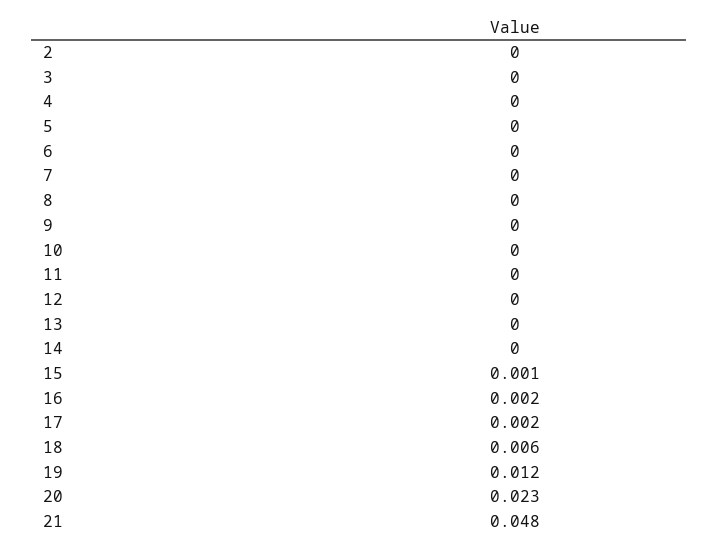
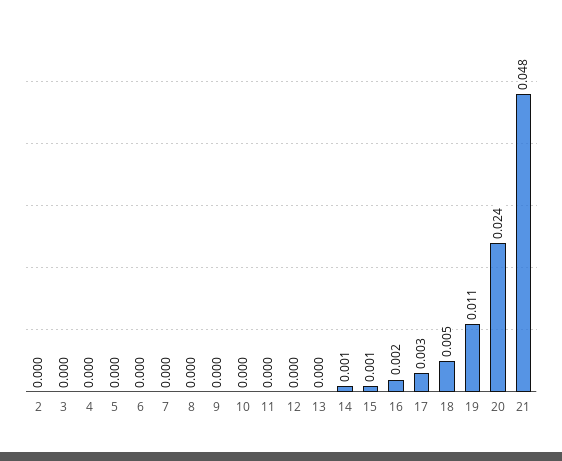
  {
    "2": 0,
    "3": 0,
    "4": 0,
    "5": 0,
    "6": 0,
    "7": 0,
    "8": 0,
    "9": 0,
    "10": 0,
    "11": 0,
    "12": 0,
    "13": 0,
-   "14": 0,
+   "14": 0.001,
    "15": 0.001,
    "16": 0.002,
-   "17": 0.002,
+   "17": 0.003,
-   "18": 0.006,
+   "18": 0.005,
-   "19": 0.012,
+   "19": 0.011,
-   "20": 0.023,
+   "20": 0.024,
    "21": 0.048
  }

